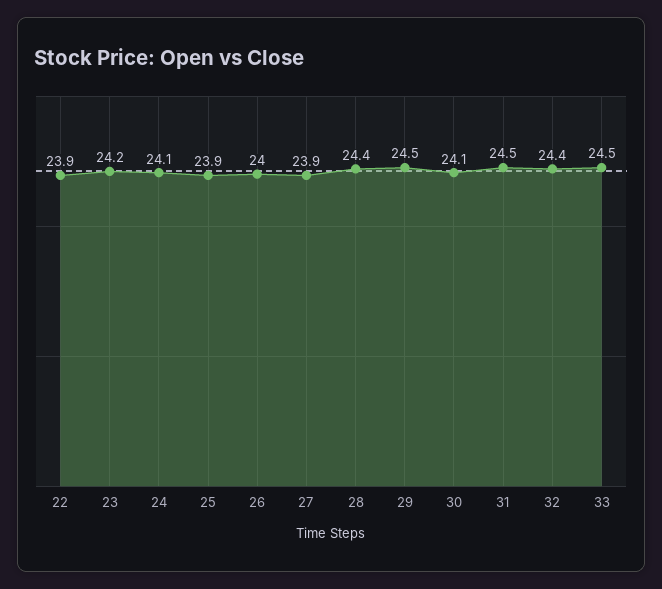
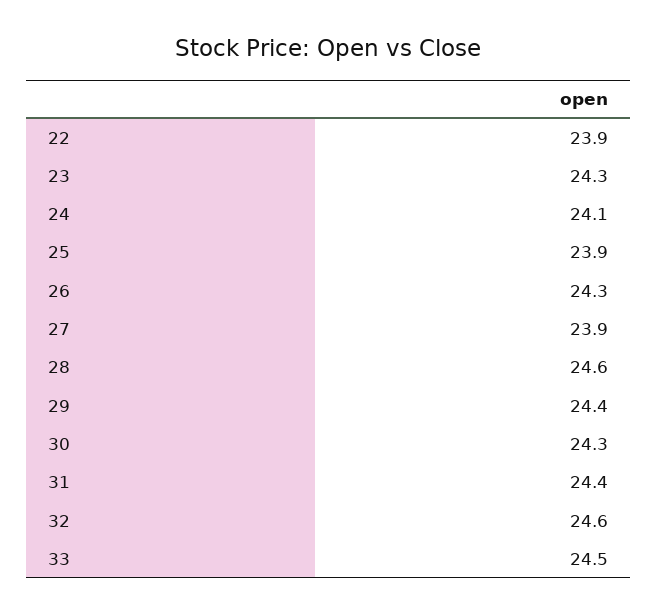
  {
    "22": 23.9,
-   "23": 24.2,
+   "23": 24.3,
    "24": 24.1,
    "25": 23.9,
-   "26": 24,
+   "26": 24.3,
    "27": 23.9,
-   "28": 24.4,
+   "28": 24.6,
-   "29": 24.5,
+   "29": 24.4,
-   "30": 24.1,
+   "30": 24.3,
-   "31": 24.5,
+   "31": 24.4,
-   "32": 24.4,
+   "32": 24.6,
    "33": 24.5
  }

